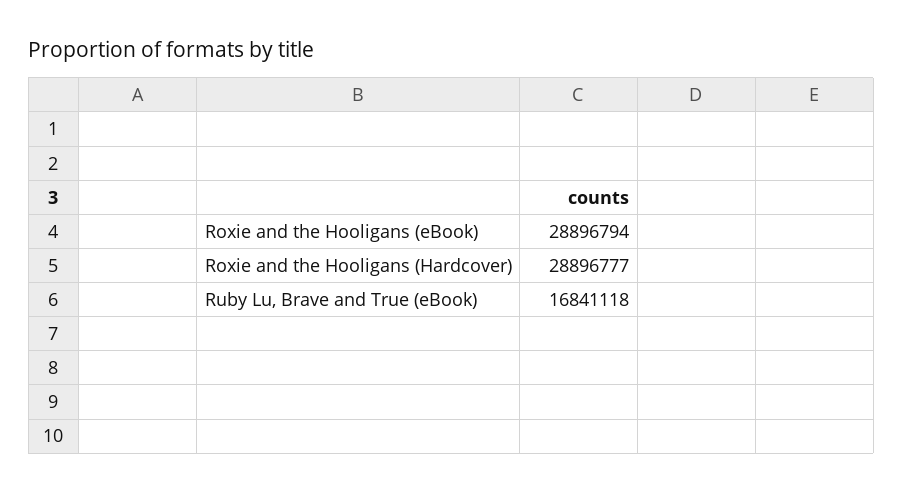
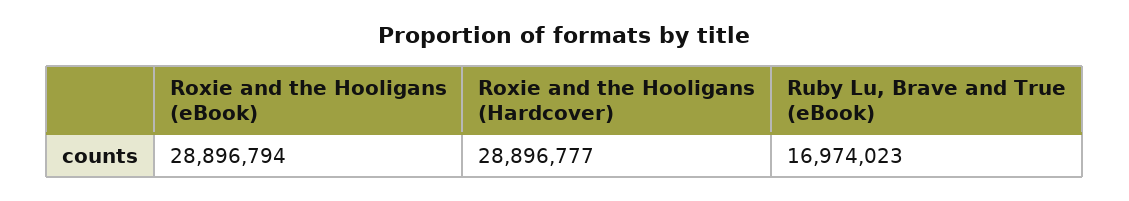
  {
    "Roxie and the Hooligans (eBook)": 28896794,
    "Roxie and the Hooligans (Hardcover)": 28896777,
-   "Ruby Lu, Brave and True (eBook)": 16841118
+   "Ruby Lu, Brave and True (eBook)": 16974023
  }

